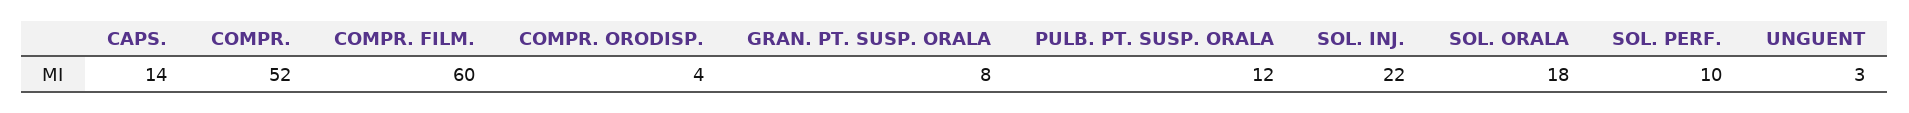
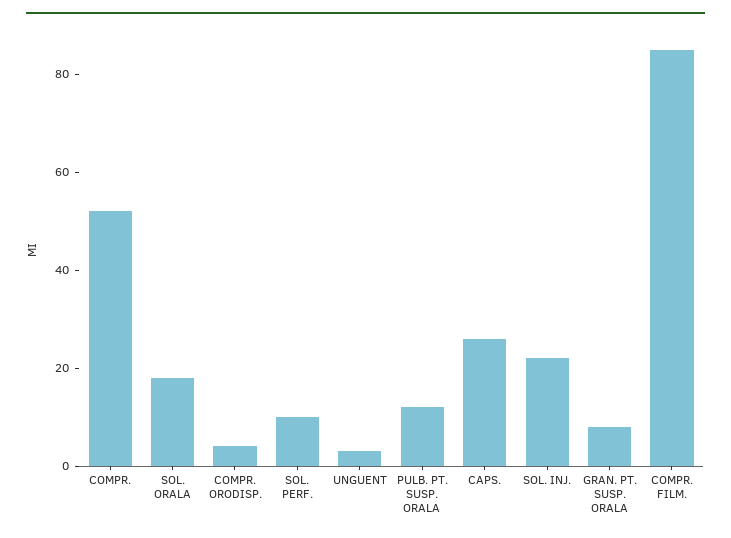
  {
-   "CAPS.": 14,
+   "CAPS.": 25,
    "COMPR.": 52,
-   "COMPR. FILM.": 60,
+   "COMPR. FILM.": 85,
    "COMPR. ORODISP.": 4,
    "GRAN. PT. SUSP. ORALA": 8,
    "PULB. PT. SUSP. ORALA": 12,
    "SOL. INJ.": 22,
    "SOL. ORALA": 18,
    "SOL. PERF.": 10,
    "UNGUENT": 3
  }

